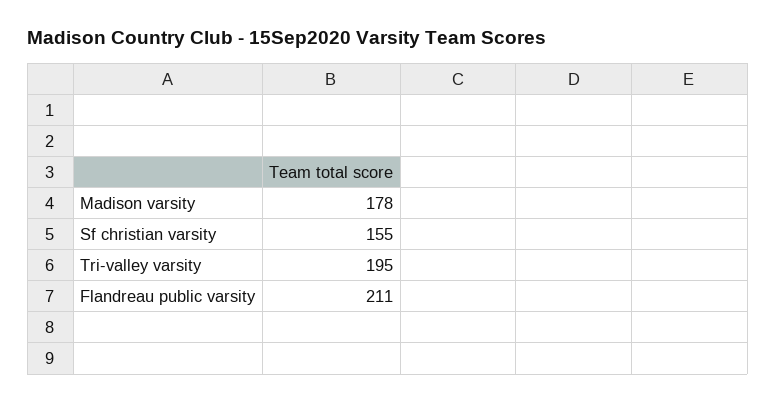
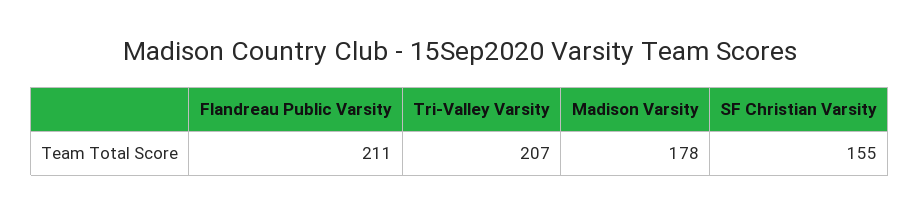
  {
    "Madison varsity": 178,
    "Sf christian varsity": 155,
-   "Tri-valley varsity": 195,
+   "Tri-valley varsity": 207,
    "Flandreau public varsity": 211
  }

